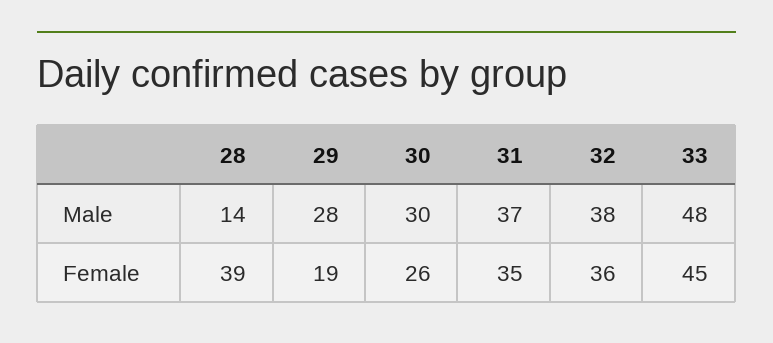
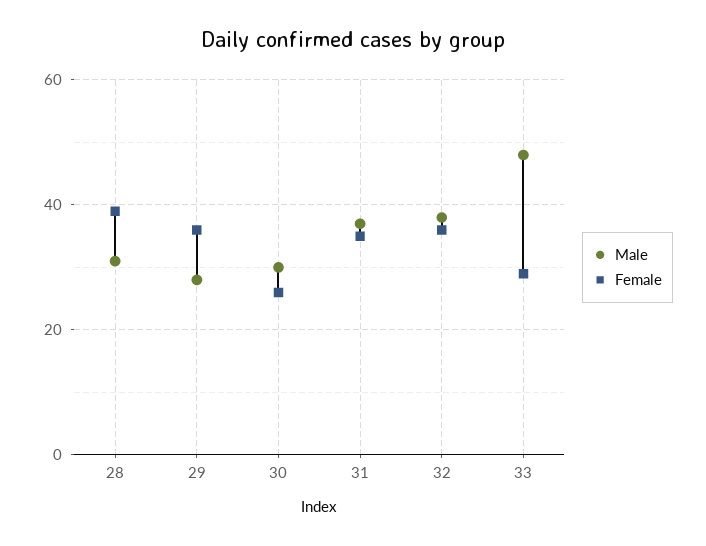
  {
    "Male": {
-     "28": 14,
+     "28": 30,
      "29": 28,
      "30": 30,
      "31": 37,
      "32": 38,
      "33": 48
    },
    "Female": {
      "28": 39,
-     "29": 19,
+     "29": 35,
      "30": 26,
      "31": 35,
      "32": 36,
-     "33": 45
+     "33": 30
    }
  }

